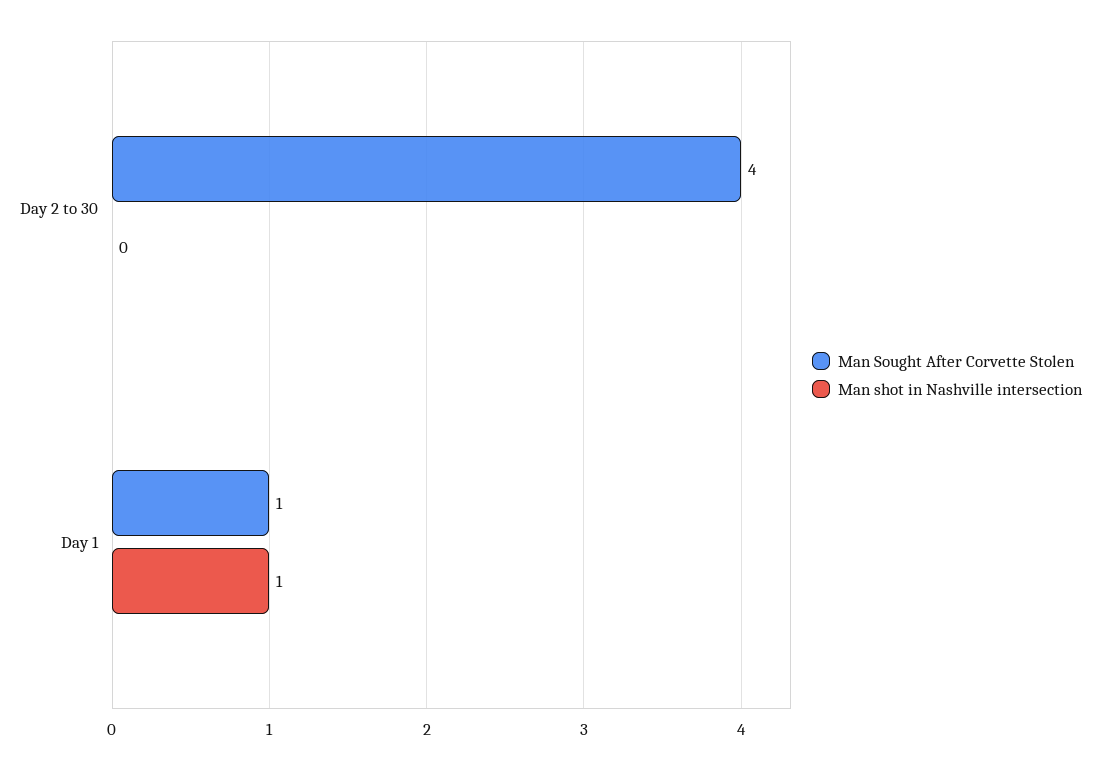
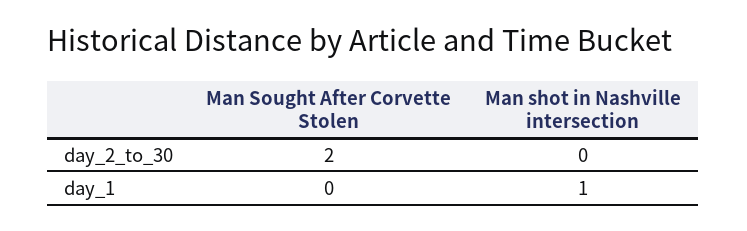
  {
    "Man Sought After Corvette Stolen": {
-     "Day 2 to 30": 4,
+     "Day 2 to 30": 2,
-     "Day 1": 1
+     "Day 1": 0
    },
    "Man shot in Nashville intersection": {
      "Day 2 to 30": 0,
      "Day 1": 1
    }
  }

